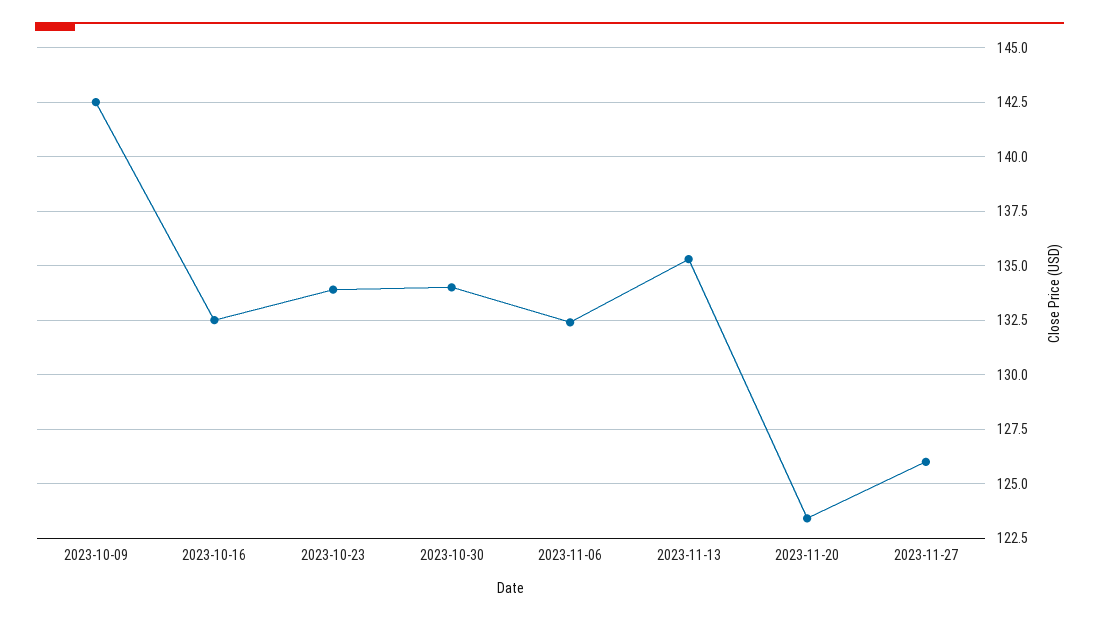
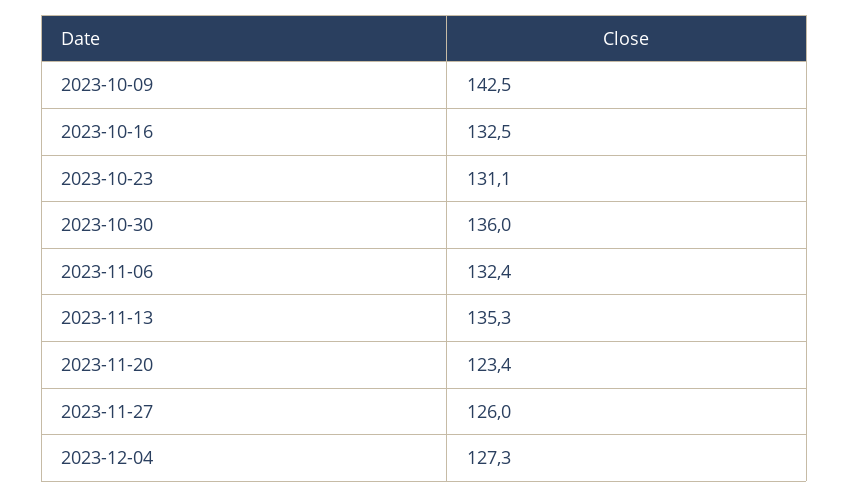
  {
    "2023-10-09": 142.5,
    "2023-10-16": 132.5,
-   "2023-10-23": 134,
+   "2023-10-23": 131.1,
-   "2023-10-30": 134,
+   "2023-10-30": 136,
    "2023-11-06": 132.4,
    "2023-11-13": 135.3,
    "2023-11-20": 123.4,
-   "2023-11-27": 126
+   "2023-11-27": 126,
+   "2023-12-04": 127.3
  }

